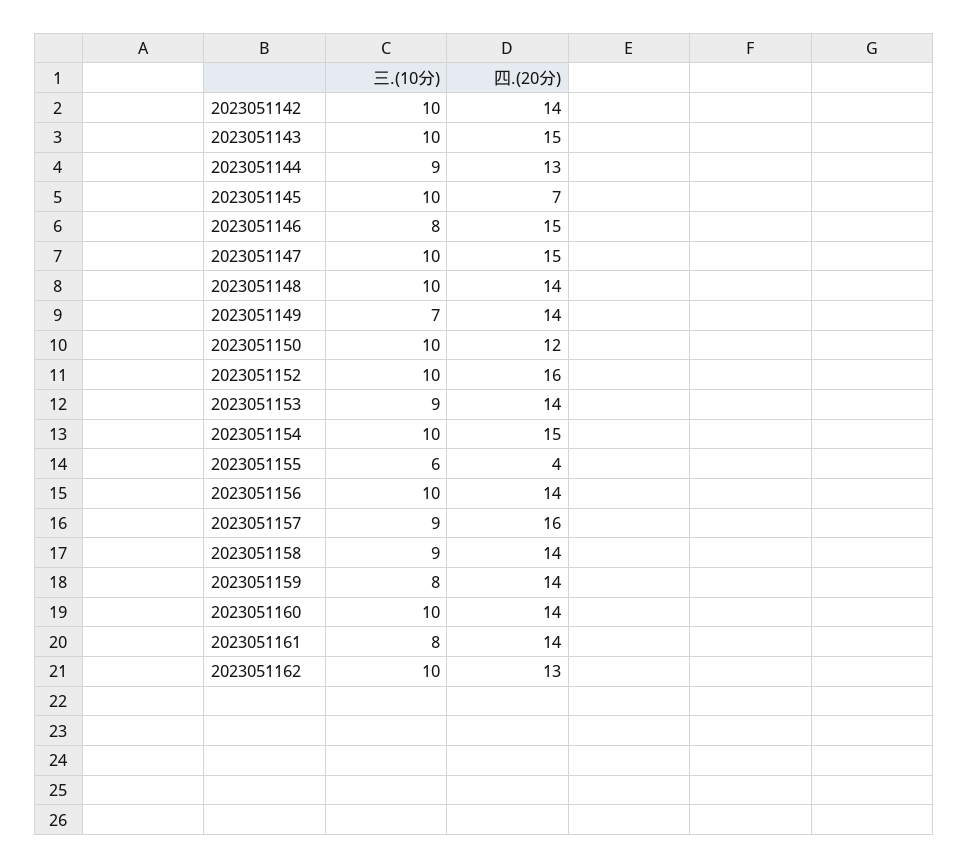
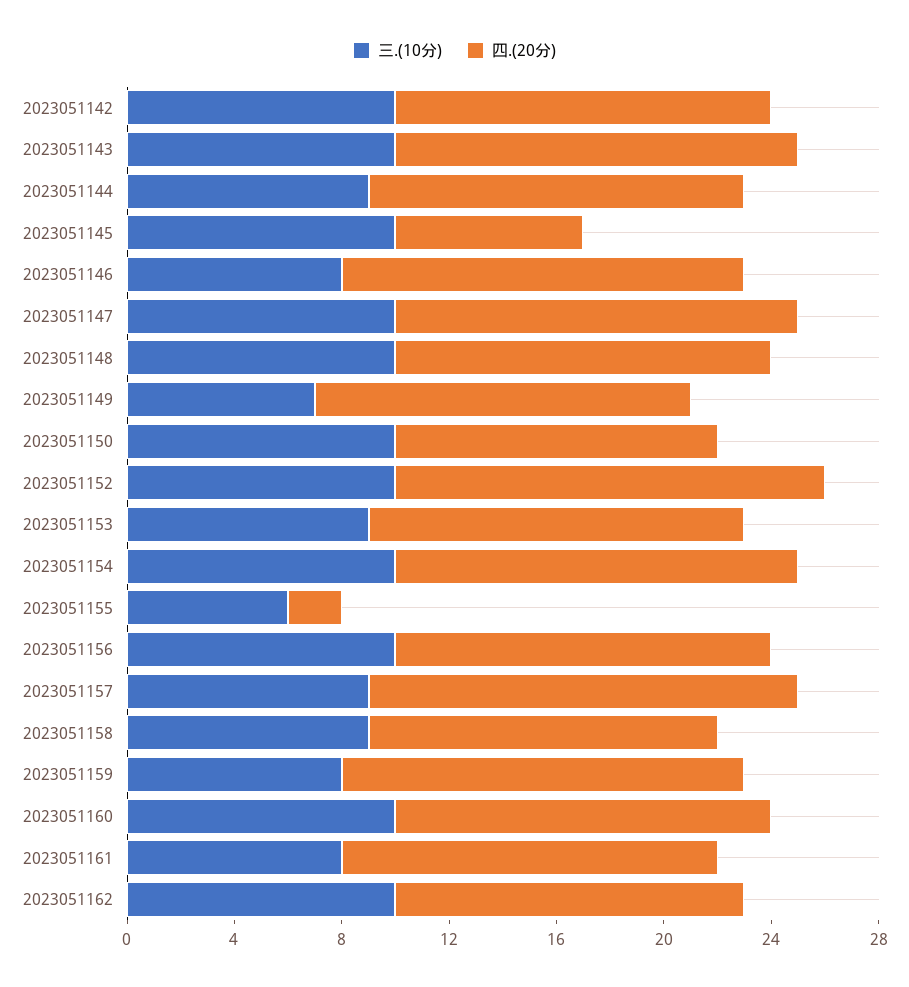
  {
    "三.(10分)": {
      "2023051142": 10,
      "2023051143": 10,
      "2023051144": 9,
      "2023051145": 10,
      "2023051146": 8,
      "2023051147": 10,
      "2023051148": 10,
      "2023051149": 7,
      "2023051150": 10,
      "2023051152": 10,
      "2023051153": 9,
      "2023051154": 10,
      "2023051155": 6,
      "2023051156": 10,
      "2023051157": 9,
      "2023051158": 9,
      "2023051159": 8,
      "2023051160": 10,
      "2023051161": 8,
      "2023051162": 10
    },
    "四.(20分)": {
      "2023051142": 14,
      "2023051143": 15,
-     "2023051144": 13,
+     "2023051144": 14,
      "2023051145": 7,
      "2023051146": 15,
      "2023051147": 15,
      "2023051148": 14,
      "2023051149": 14,
      "2023051150": 12,
      "2023051152": 16,
      "2023051153": 14,
      "2023051154": 15,
-     "2023051155": 4,
+     "2023051155": 2,
      "2023051156": 14,
      "2023051157": 16,
-     "2023051158": 14,
+     "2023051158": 13,
-     "2023051159": 14,
+     "2023051159": 15,
      "2023051160": 14,
      "2023051161": 14,
      "2023051162": 13
    }
  }

